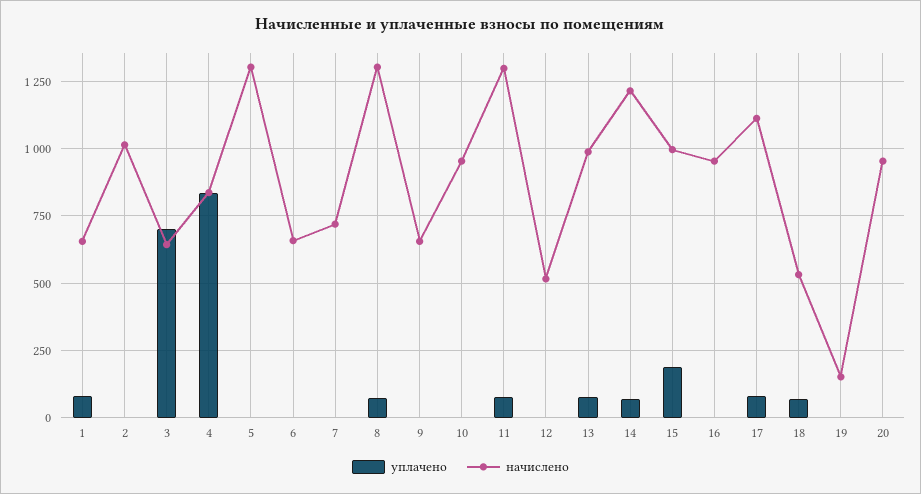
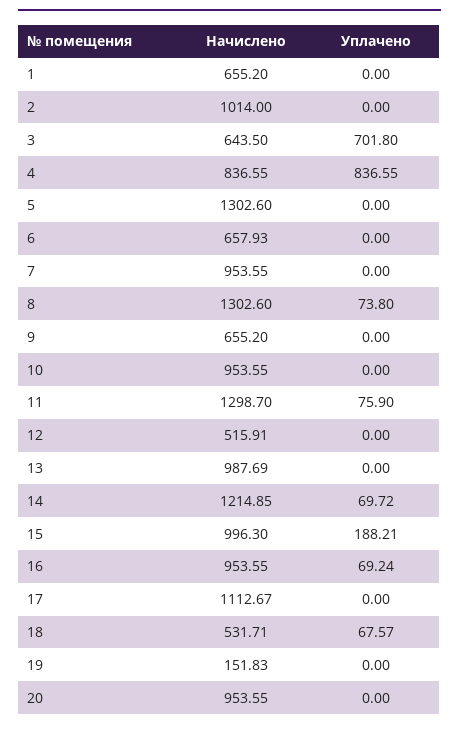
  {
    "уплачено": {
-     "1": 75,
+     "1": 0,
      "2": 0,
      "3": 701.8,
      "4": 836.55,
      "5": 0,
      "6": 0,
      "7": 0,
      "8": 73.8,
      "9": 0,
      "10": 0,
      "11": 75.9,
      "12": 0,
-     "13": 75,
+     "13": 0,
      "14": 69.72,
      "15": 188.21,
-     "16": 0,
+     "16": 69.24,
-     "17": 75,
+     "17": 0,
      "18": 67.57,
      "19": 0,
      "20": 0
    },
    "начислено": {
      "1": 655.2,
      "2": 1014,
      "3": 643.5,
      "4": 836.55,
      "5": 1302.6,
      "6": 657.93,
-     "7": 725,
+     "7": 953.55,
      "8": 1302.6,
      "9": 655.2,
      "10": 953.55,
      "11": 1298.7,
      "12": 515.91,
      "13": 987.69,
      "14": 1214.85,
      "15": 996.3,
      "16": 953.55,
      "17": 1112.67,
      "18": 531.71,
      "19": 151.83,
      "20": 953.55
    }
  }

